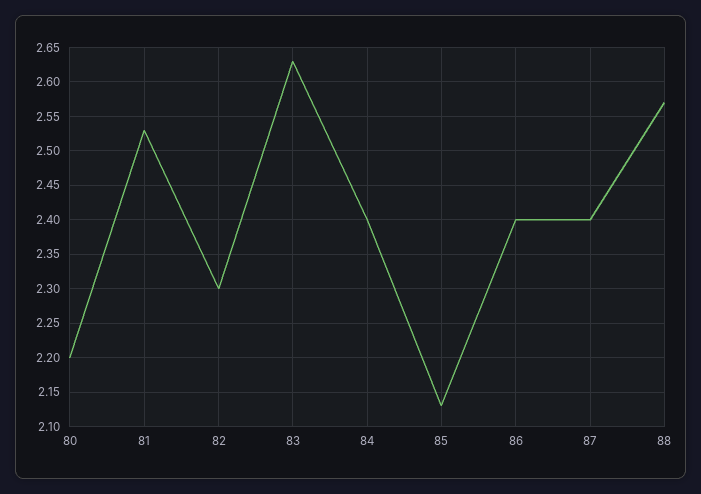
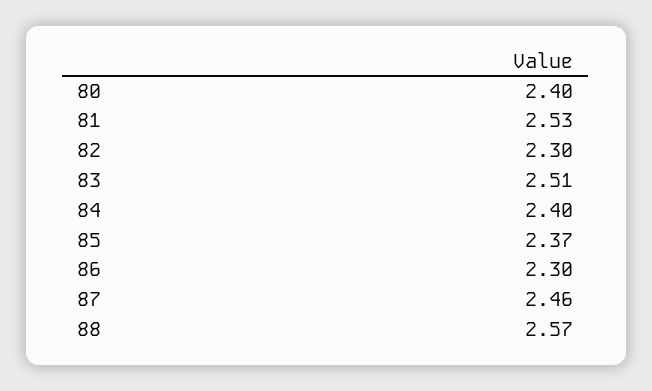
  {
-   "80": 2.2,
+   "80": 2.4,
    "81": 2.53,
    "82": 2.3,
-   "83": 2.63,
+   "83": 2.51,
    "84": 2.4,
-   "85": 2.13,
+   "85": 2.37,
-   "86": 2.4,
+   "86": 2.3,
-   "87": 2.4,
+   "87": 2.46,
    "88": 2.57
  }

